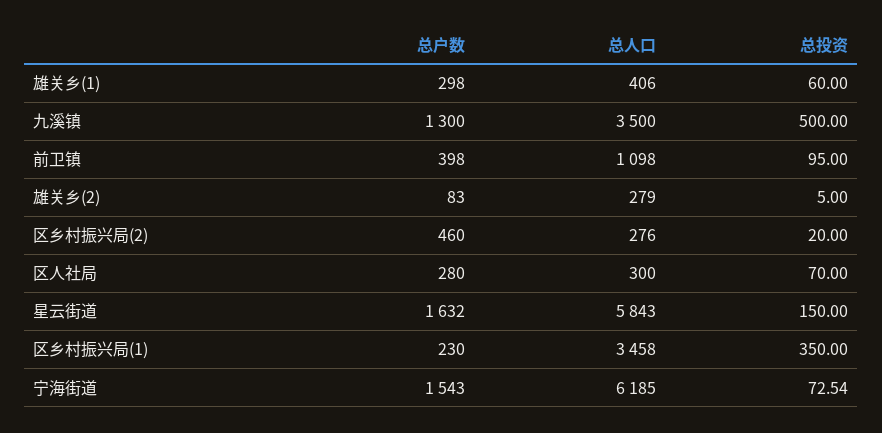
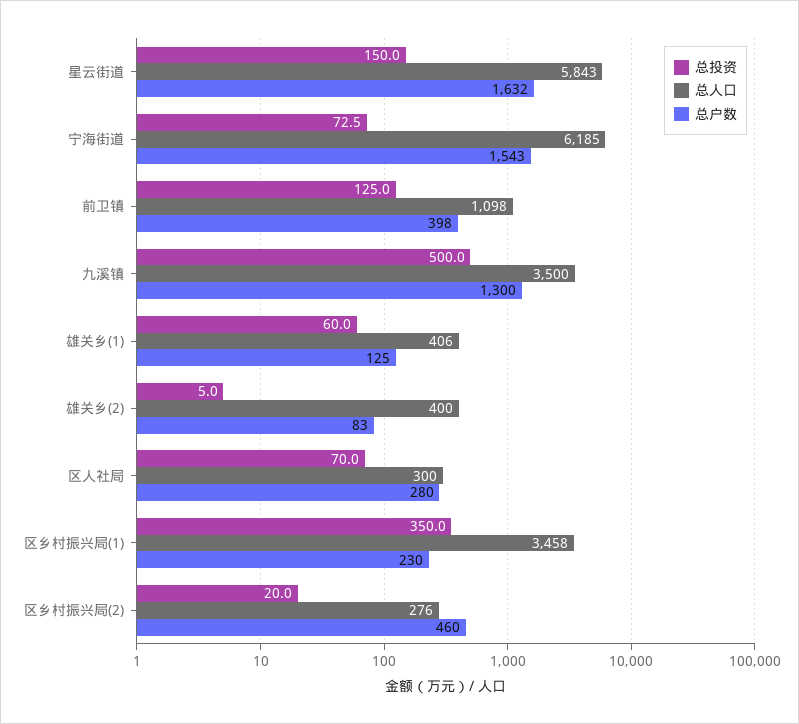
  {
    "总户数": {
-     "雄关乡(1)": 298,
+     "雄关乡(1)": 125,
      "九溪镇": 1300,
      "前卫镇": 398,
      "雄关乡(2)": 83,
      "区乡村振兴局(2)": 460,
      "区人社局": 280,
      "星云街道": 1632,
      "区乡村振兴局(1)": 230,
      "宁海街道": 1543
    },
    "总人口": {
      "雄关乡(1)": 406,
      "九溪镇": 3500,
      "前卫镇": 1098,
-     "雄关乡(2)": 279,
+     "雄关乡(2)": 400,
      "区乡村振兴局(2)": 276,
      "区人社局": 300,
      "星云街道": 5843,
      "区乡村振兴局(1)": 3458,
      "宁海街道": 6185
    },
    "总投资": {
      "雄关乡(1)": 60,
      "九溪镇": 500,
-     "前卫镇": 95,
+     "前卫镇": 125,
      "雄关乡(2)": 5,
      "区乡村振兴局(2)": 20,
      "区人社局": 70,
      "星云街道": 150,
      "区乡村振兴局(1)": 350,
      "宁海街道": 72.54
    }
  }

